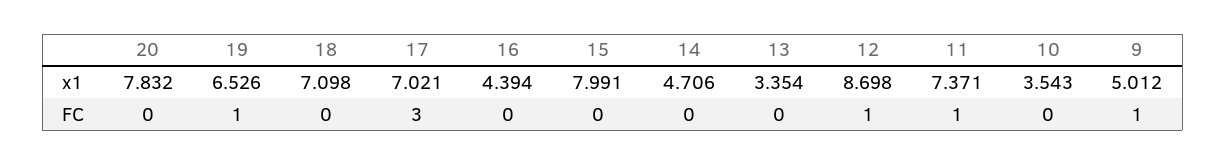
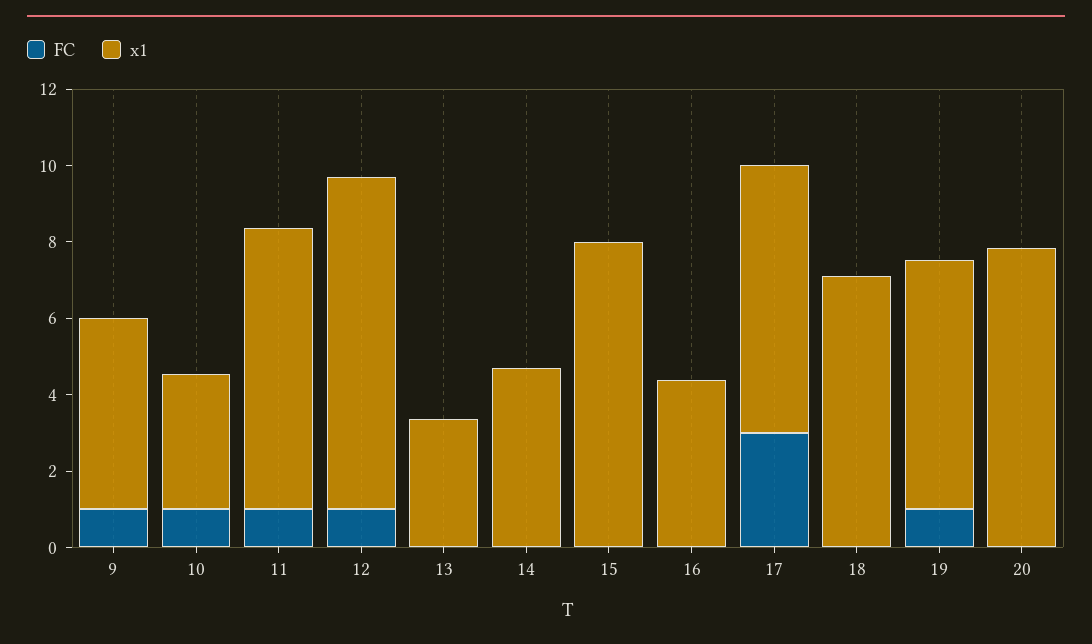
  {
    "x1": {
      "20": 7.832,
      "19": 6.526,
      "18": 7.098,
      "17": 7.021,
      "16": 4.394,
      "15": 7.991,
      "14": 4.706,
      "13": 3.354,
      "12": 8.698,
      "11": 7.371,
      "10": 3.543,
      "9": 5.012
    },
    "FC": {
      "20": 0,
      "19": 1,
      "18": 0,
      "17": 3,
      "16": 0,
      "15": 0,
      "14": 0,
      "13": 0,
      "12": 1,
      "11": 1,
-     "10": 0,
+     "10": 1,
      "9": 1
    }
  }

